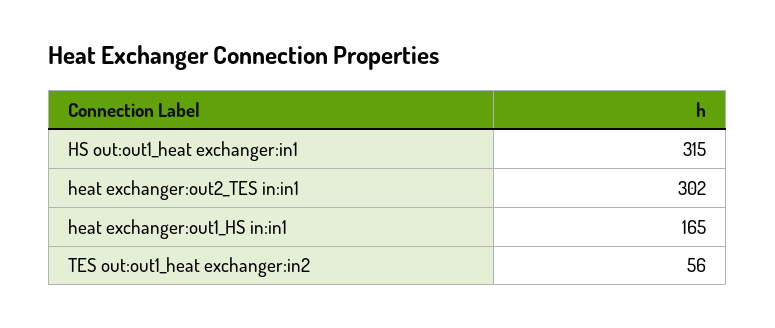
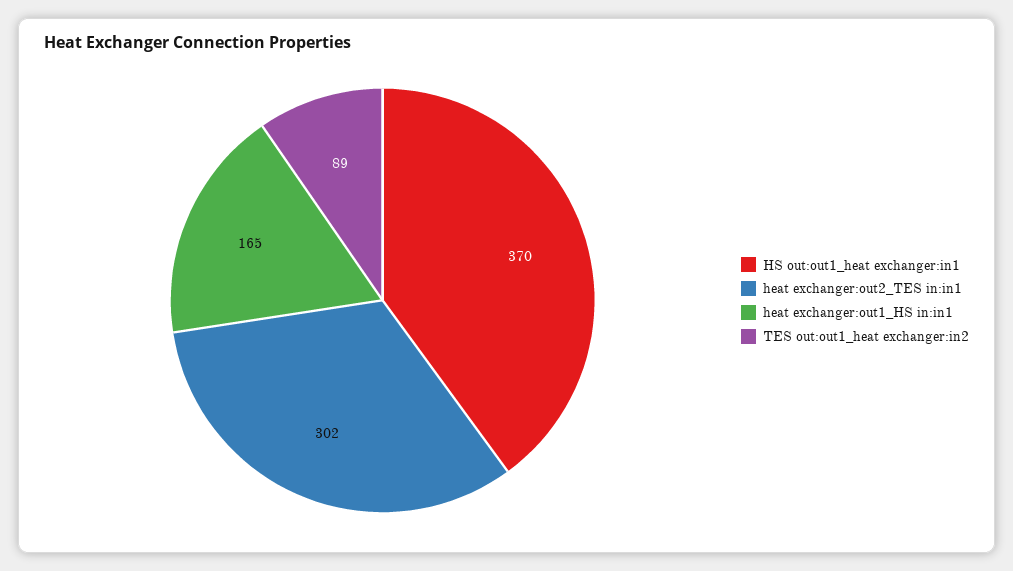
  {
-   "HS out:out1_heat exchanger:in1": 315,
+   "HS out:out1_heat exchanger:in1": 370,
    "heat exchanger:out2_TES in:in1": 302,
    "heat exchanger:out1_HS in:in1": 165,
-   "TES out:out1_heat exchanger:in2": 56
+   "TES out:out1_heat exchanger:in2": 89
  }

